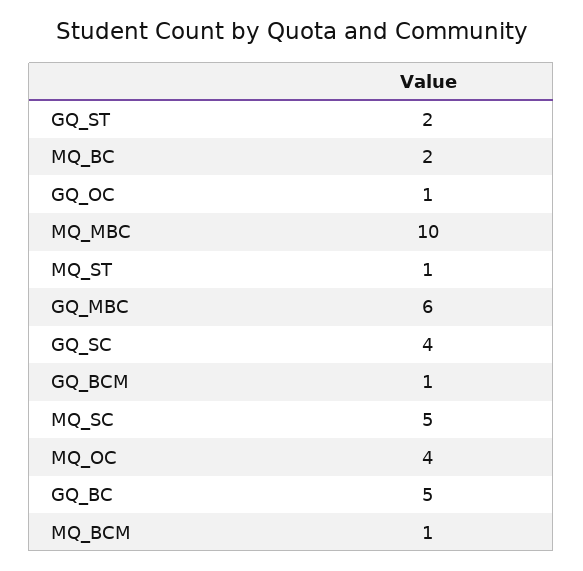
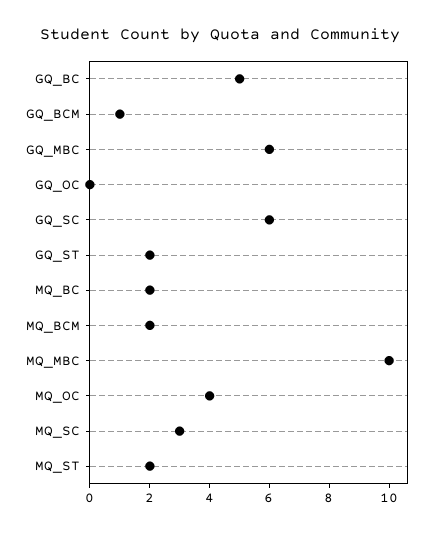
  {
    "GQ_ST": 2,
    "MQ_BC": 2,
-   "GQ_OC": 1,
+   "GQ_OC": 0,
    "MQ_MBC": 10,
-   "MQ_ST": 1,
+   "MQ_ST": 2,
    "GQ_MBC": 6,
-   "GQ_SC": 4,
+   "GQ_SC": 6,
    "GQ_BCM": 1,
-   "MQ_SC": 5,
+   "MQ_SC": 3,
    "MQ_OC": 4,
    "GQ_BC": 5,
-   "MQ_BCM": 1
+   "MQ_BCM": 2
  }

